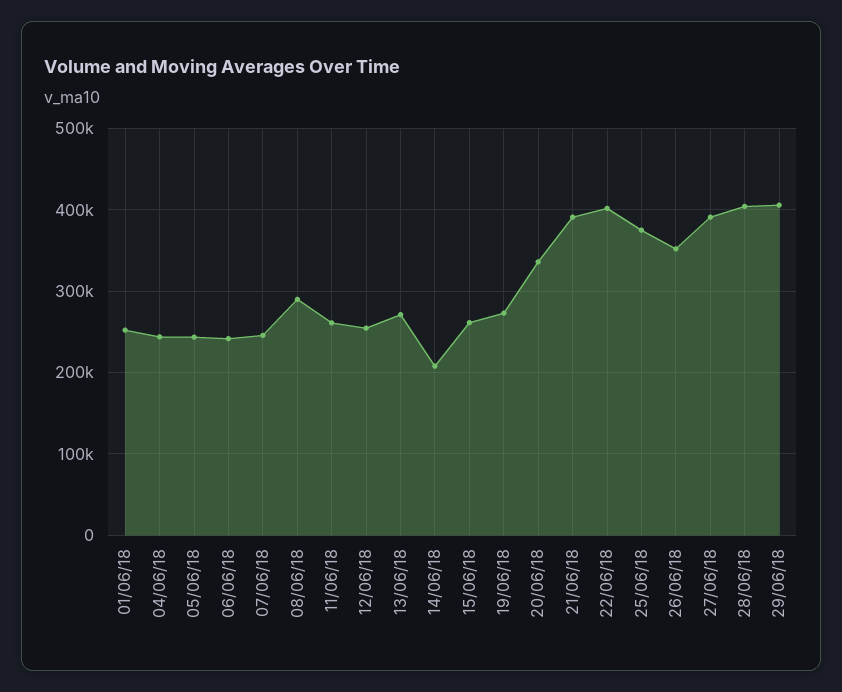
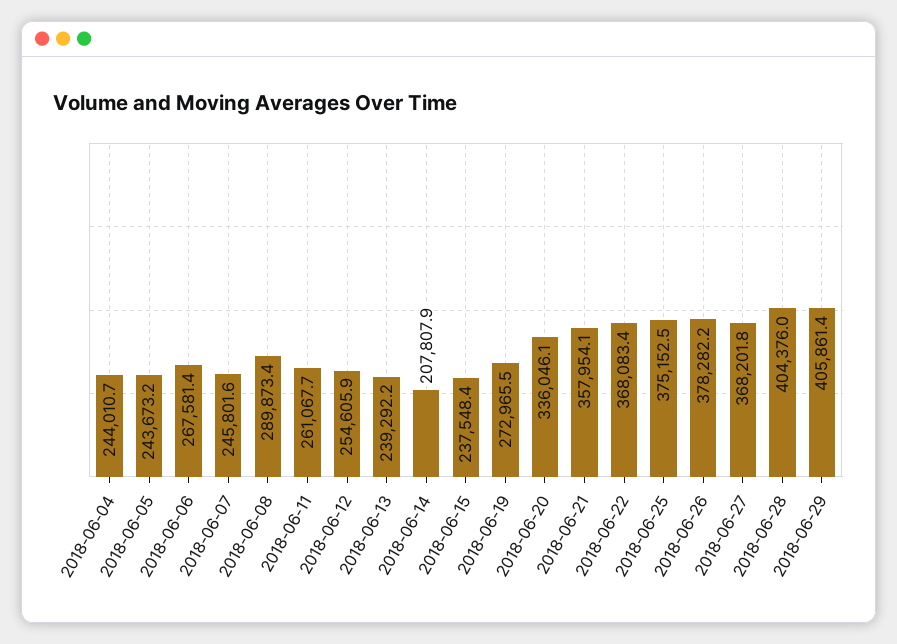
  {
-   "01/06/18": 250000,
    "04/06/18": 244010.7,
    "05/06/18": 243673.2,
-   "06/06/18": 240000,
+   "06/06/18": 267581.4,
    "07/06/18": 245801.6,
    "08/06/18": 289873.4,
    "11/06/18": 261067.7,
    "12/06/18": 254605.9,
-   "13/06/18": 270000,
+   "13/06/18": 239292.2,
    "14/06/18": 207807.9,
-   "15/06/18": 260000,
+   "15/06/18": 237548.4,
    "19/06/18": 272965.5,
    "20/06/18": 336046.1,
-   "21/06/18": 390000,
+   "21/06/18": 357954.1,
-   "22/06/18": 400000,
+   "22/06/18": 368083.4,
    "25/06/18": 375152.5,
-   "26/06/18": 350000,
+   "26/06/18": 378282.2,
-   "27/06/18": 390000,
+   "27/06/18": 368201.8,
    "28/06/18": 404376,
    "29/06/18": 405861.4
  }

